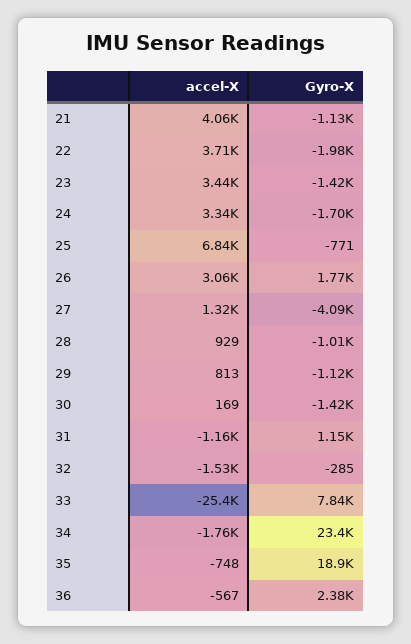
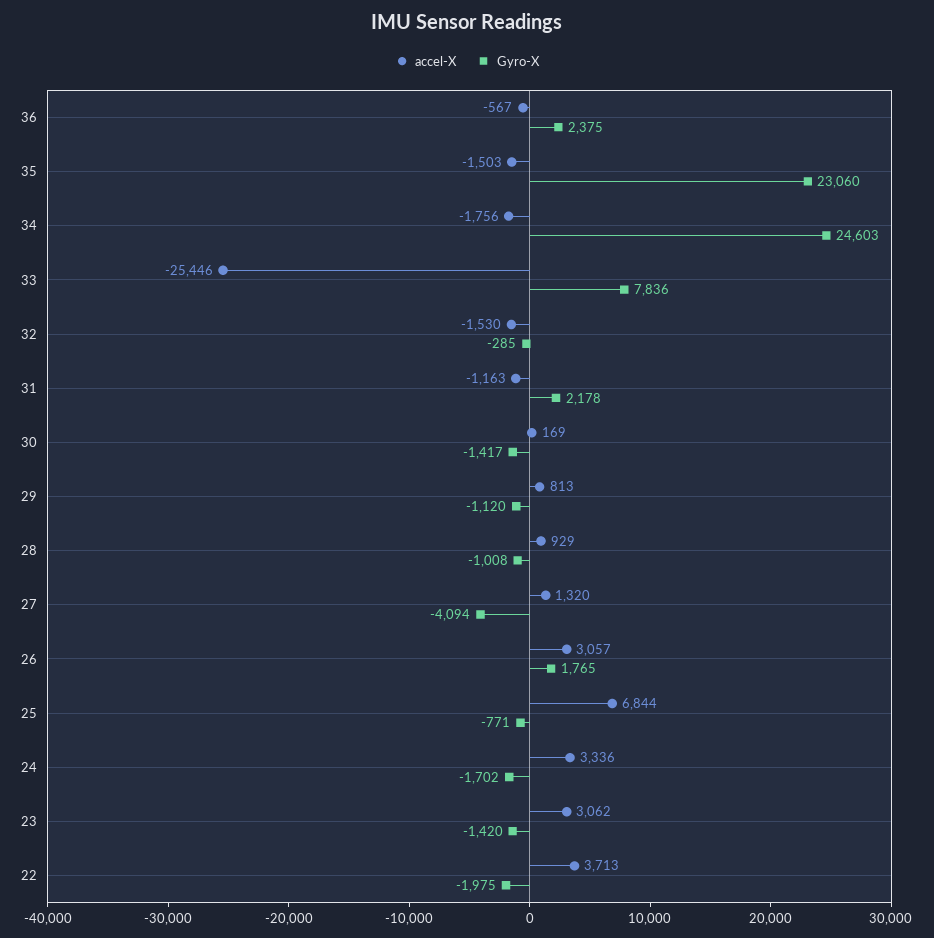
  {
    "accel-X": {
-     "21": 4060,
      "22": 3713,
-     "23": 3440,
+     "23": 3062,
      "24": 3336,
      "25": 6844,
      "26": 3057,
      "27": 1320,
      "28": 929,
      "29": 813,
      "30": 169,
      "31": -1163,
      "32": -1530,
      "33": -25446,
      "34": -1756,
-     "35": -748,
+     "35": -1503,
      "36": -567
    },
    "Gyro-X": {
-     "21": -1130,
      "22": -1975,
      "23": -1420,
      "24": -1702,
      "25": -771,
      "26": 1765,
      "27": -4094,
      "28": -1008,
      "29": -1120,
      "30": -1417,
-     "31": 1150,
+     "31": 2178,
      "32": -285,
      "33": 7836,
-     "34": 23400,
+     "34": 24603,
-     "35": 18900,
+     "35": 23060,
      "36": 2375
    }
  }

